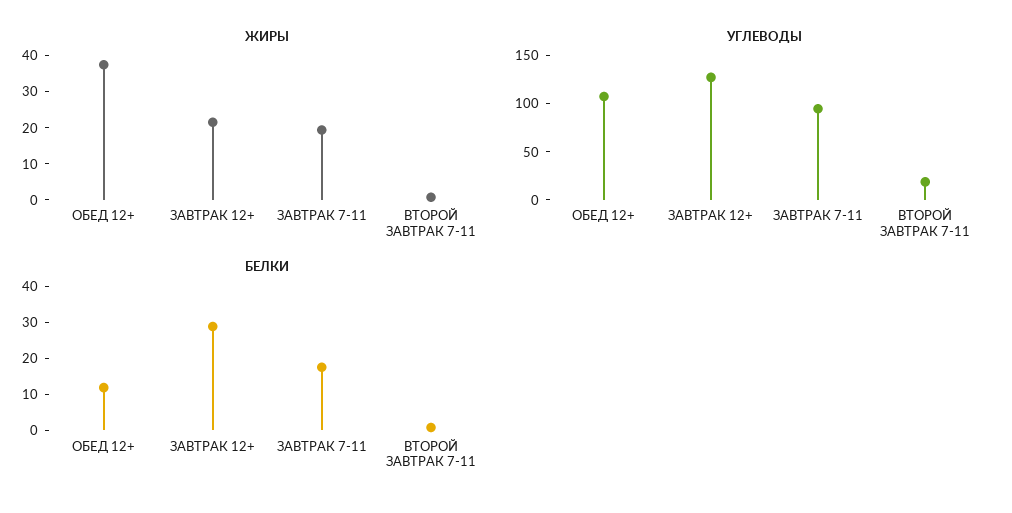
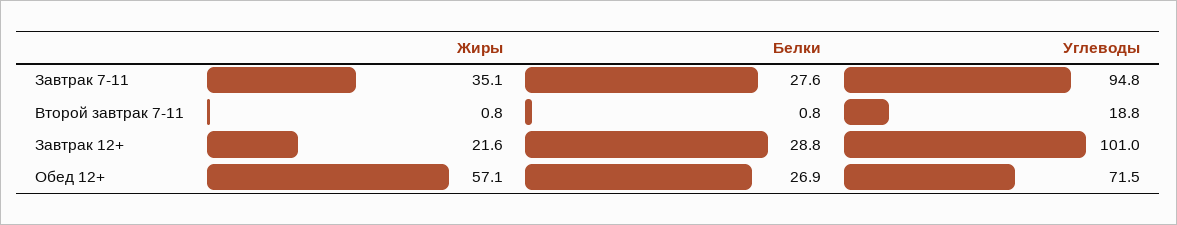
  {
    "ЖИРЫ": {
-     "ОБЕД 12+": 37.5,
+     "ОБЕД 12+": 57.1,
      "ЗАВТРАК 12+": 21.6,
-     "ЗАВТРАК 7-11": 20,
+     "ЗАВТРАК 7-11": 35.1,
      "ВТОРОЙ ЗАВТРАК 7-11": 0.8
    },
    "УГЛЕВОДЫ": {
-     "ОБЕД 12+": 110,
+     "ОБЕД 12+": 71.5,
-     "ЗАВТРАК 12+": 130,
+     "ЗАВТРАК 12+": 101,
      "ЗАВТРАК 7-11": 94.8,
      "ВТОРОЙ ЗАВТРАК 7-11": 18.8
    },
    "БЕЛКИ": {
-     "ОБЕД 12+": 12.5,
+     "ОБЕД 12+": 26.9,
      "ЗАВТРАК 12+": 28.8,
-     "ЗАВТРАК 7-11": 17.5,
+     "ЗАВТРАК 7-11": 27.6,
      "ВТОРОЙ ЗАВТРАК 7-11": 0.8
    }
  }

